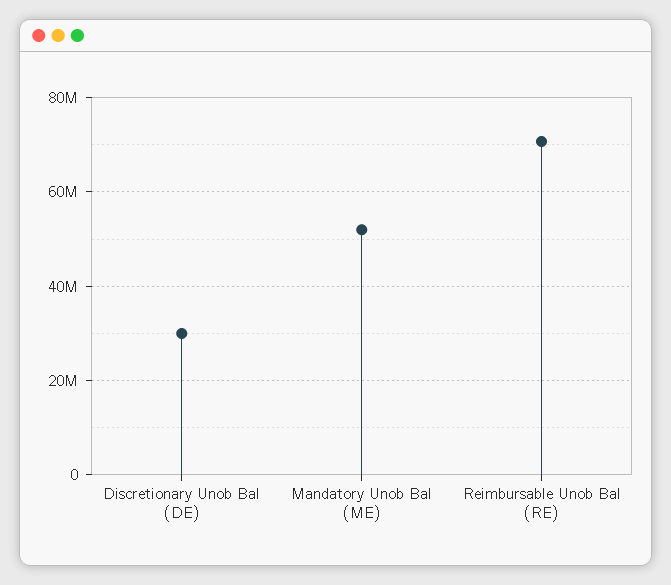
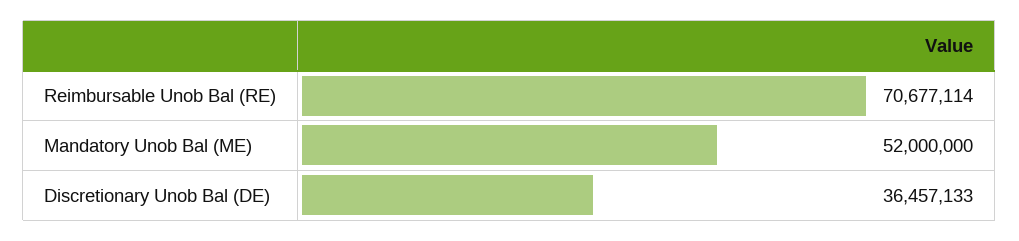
  {
-   "Discretionary Unob Bal (DE)": 30000000,
+   "Discretionary Unob Bal (DE)": 36457133,
    "Mandatory Unob Bal (ME)": 52000000,
    "Reimbursable Unob Bal (RE)": 70677114
  }

